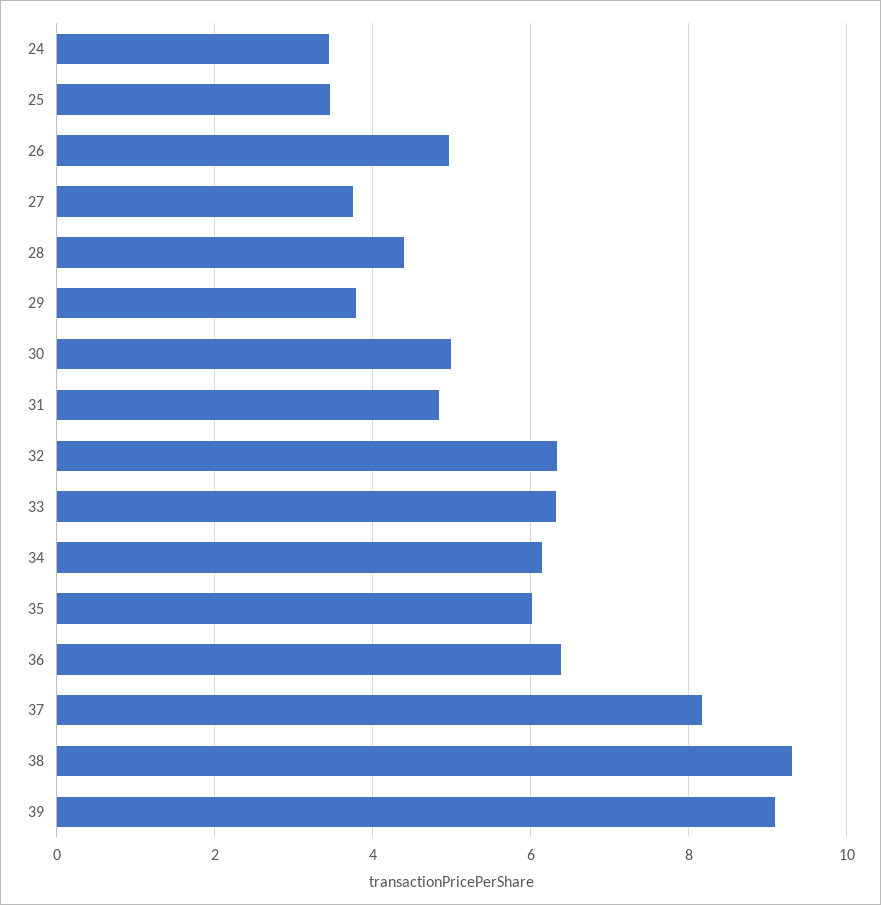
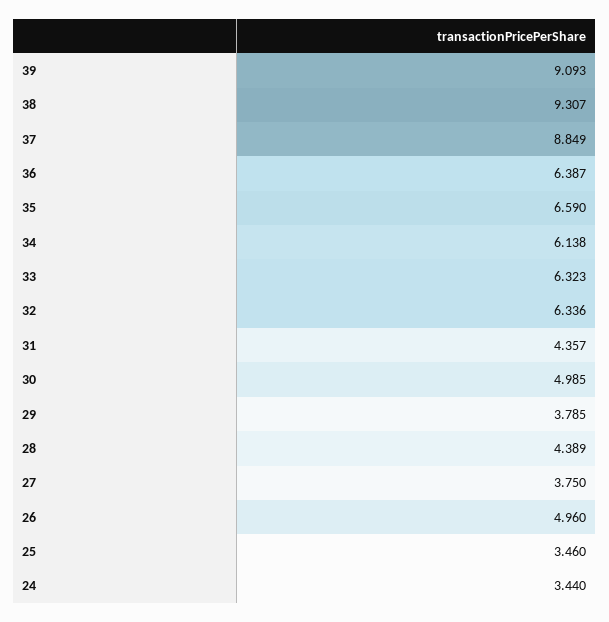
  {
    "24": 3.44,
    "25": 3.46,
    "26": 4.96,
    "27": 3.75,
    "28": 4.389,
    "29": 3.785,
    "30": 4.985,
-   "31": 4.8,
+   "31": 4.357,
    "32": 6.336,
    "33": 6.323,
    "34": 6.138,
-   "35": 6,
+   "35": 6.59,
    "36": 6.387,
-   "37": 8.2,
+   "37": 8.849,
    "38": 9.307,
    "39": 9.093
  }

